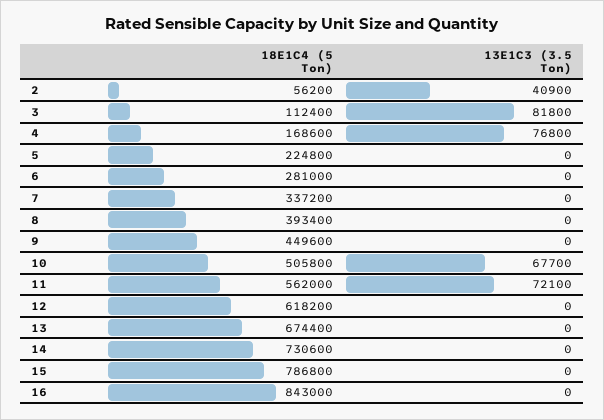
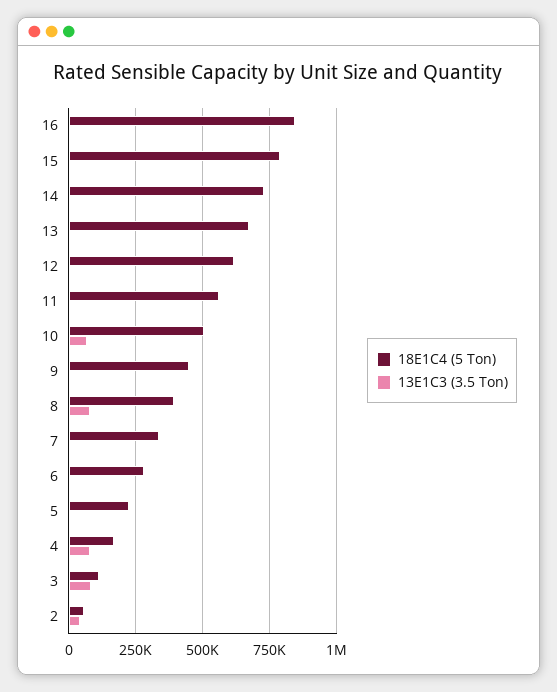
  {
    "18E1C4 (5 Ton)": {
      "2": 56200,
      "3": 112400,
      "4": 168600,
      "5": 224800,
      "6": 281000,
      "7": 337200,
      "8": 393400,
      "9": 449600,
      "10": 505800,
      "11": 562000,
      "12": 618200,
      "13": 674400,
      "14": 730600,
      "15": 786800,
      "16": 843000
    },
    "13E1C3 (3.5 Ton)": {
      "2": 40900,
      "3": 81800,
      "4": 76800,
      "5": 0,
      "6": 0,
      "7": 0,
-     "8": 0,
+     "8": 75000,
      "9": 0,
      "10": 67700,
-     "11": 72100,
+     "11": 0,
      "12": 0,
      "13": 0,
      "14": 0,
      "15": 0,
      "16": 0
    }
  }

